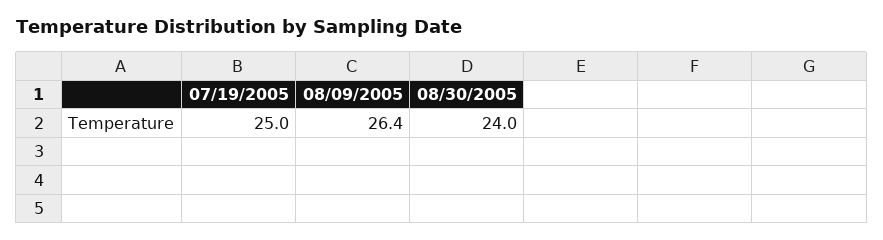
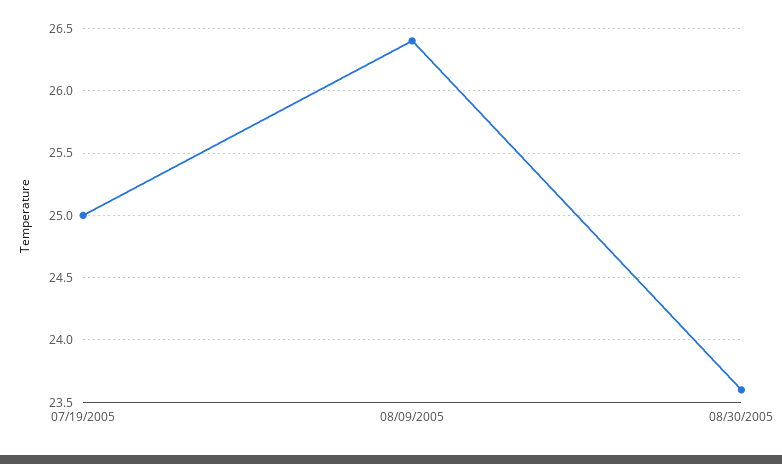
  {
    "07/19/2005": 25,
    "08/09/2005": 26.4,
-   "08/30/2005": 24
+   "08/30/2005": 23.6
  }

